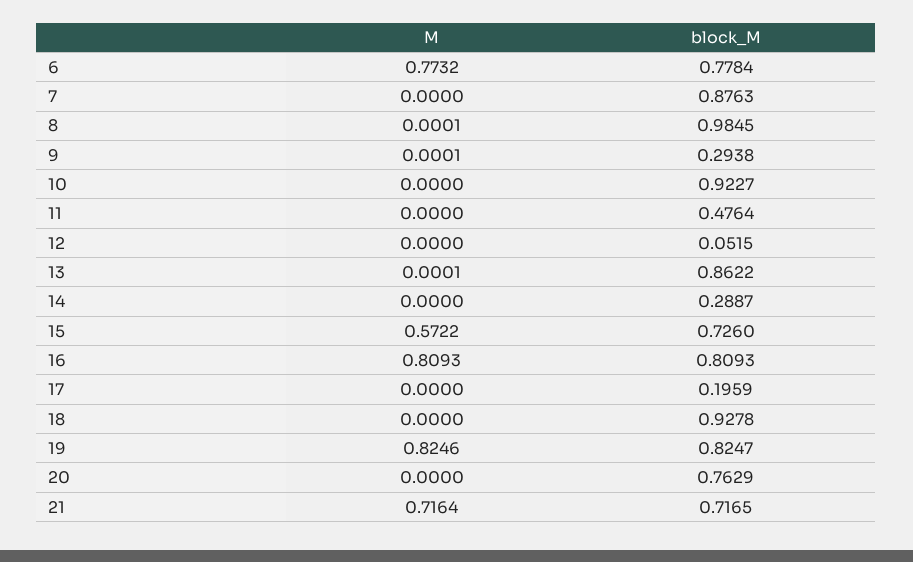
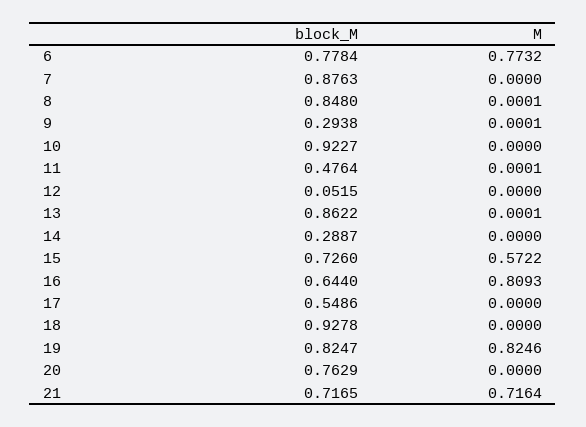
  {
    "M": {
      "6": 0.7732,
      "7": 0,
      "8": 0.0001,
      "9": 0.0001,
      "10": 0,
-     "11": 0,
+     "11": 0.0001,
      "12": 0,
      "13": 0.0001,
      "14": 0,
      "15": 0.5722,
      "16": 0.8093,
      "17": 0,
      "18": 0,
      "19": 0.8246,
      "20": 0,
      "21": 0.7164
    },
    "block_M": {
      "6": 0.7784,
      "7": 0.8763,
-     "8": 0.9845,
+     "8": 0.848,
      "9": 0.2938,
      "10": 0.9227,
      "11": 0.4764,
      "12": 0.0515,
      "13": 0.8622,
      "14": 0.2887,
      "15": 0.726,
-     "16": 0.8093,
+     "16": 0.644,
-     "17": 0.1959,
+     "17": 0.5486,
      "18": 0.9278,
      "19": 0.8247,
      "20": 0.7629,
      "21": 0.7165
    }
  }

